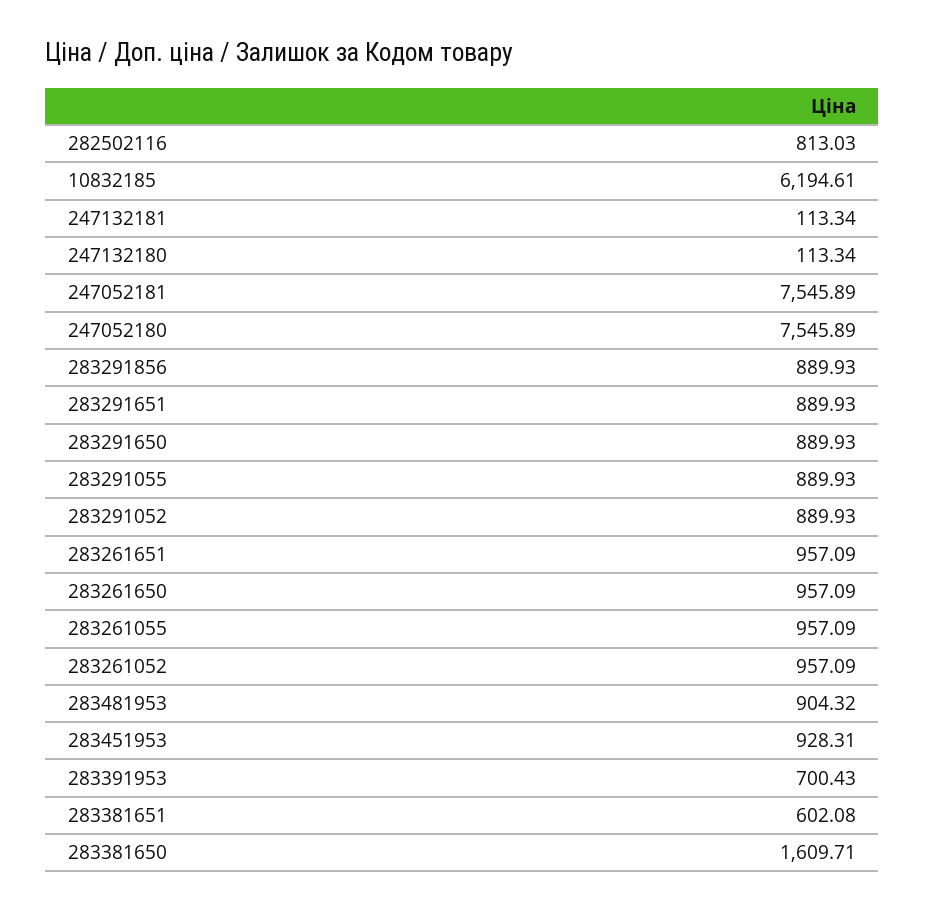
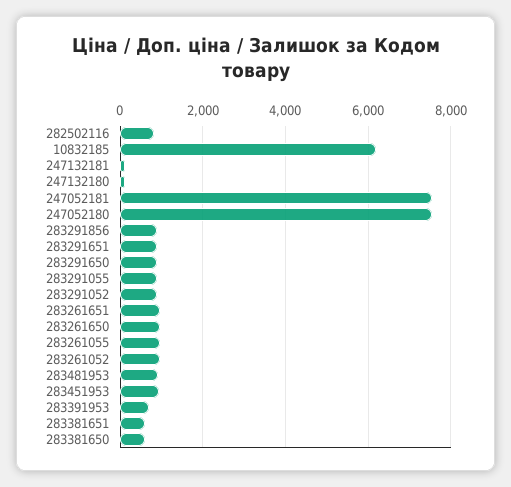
  {
    "282502116": 813.03,
    "10832185": 6194.61,
    "247132181": 113.34,
    "247132180": 113.34,
    "247052181": 7545.89,
    "247052180": 7545.89,
    "283291856": 889.93,
    "283291651": 889.93,
    "283291650": 889.93,
    "283291055": 889.93,
    "283291052": 889.93,
    "283261651": 957.09,
    "283261650": 957.09,
    "283261055": 957.09,
    "283261052": 957.09,
    "283481953": 904.32,
    "283451953": 928.31,
    "283391953": 700.43,
    "283381651": 602.08,
-   "283381650": 1609.71
+   "283381650": 600
  }

